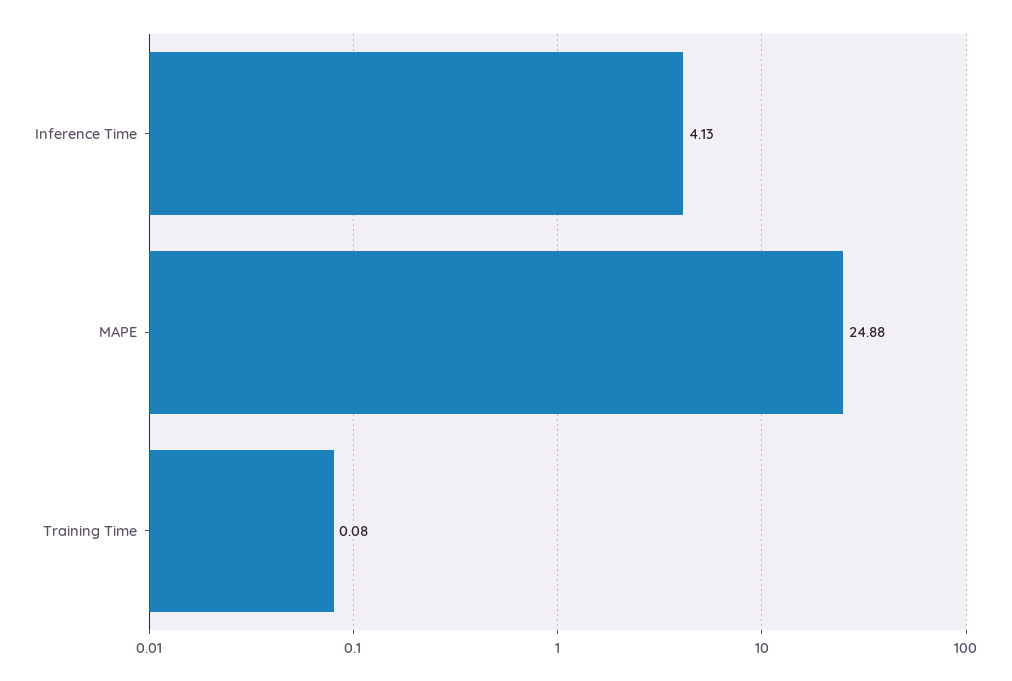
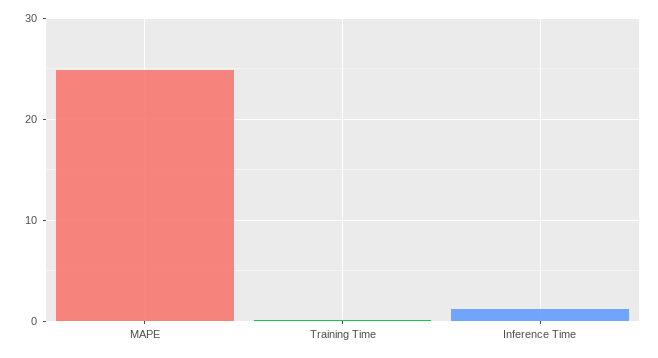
  {
-   "Inference Time": 4.13,
+   "Inference Time": 1,
    "MAPE": 24.88,
    "Training Time": 0.08
  }

